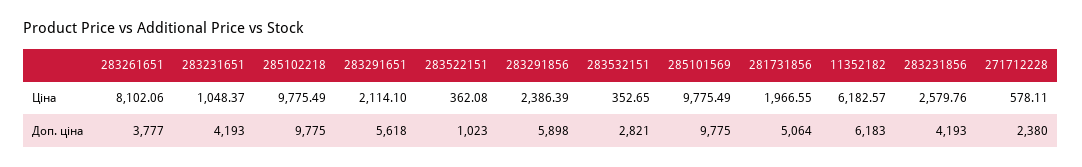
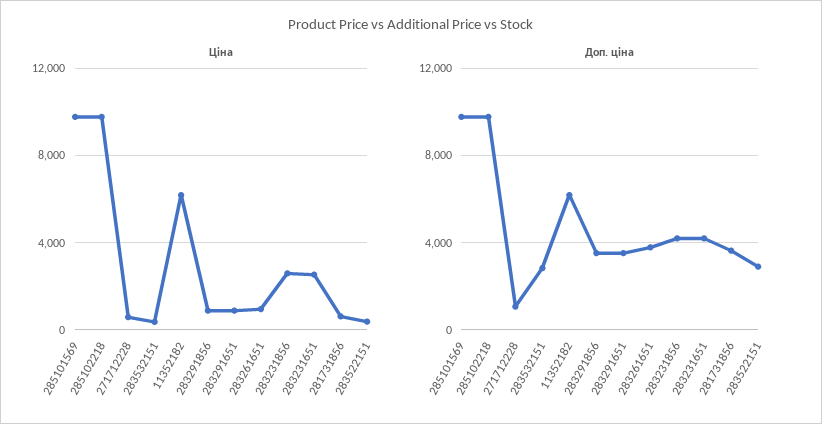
  {
    "Ціна": {
-     "283261651": 8102.06,
+     "283261651": 1000,
-     "283231651": 1048.37,
+     "283231651": 2500,
      "285102218": 9775.49,
-     "283291651": 2114.1,
+     "283291651": 1000,
      "283522151": 362.08,
-     "283291856": 2386.39,
+     "283291856": 1000,
      "283532151": 352.65,
      "285101569": 9775.49,
-     "281731856": 1966.55,
+     "281731856": 500,
      "11352182": 6182.57,
      "283231856": 2579.76,
      "271712228": 578.11
    },
    "Доп. ціна": {
      "283261651": 3777,
      "283231651": 4193,
      "285102218": 9775,
-     "283291651": 5618,
+     "283291651": 3500,
-     "283522151": 1023,
+     "283522151": 3000,
-     "283291856": 5898,
+     "283291856": 3500,
      "283532151": 2821,
      "285101569": 9775,
-     "281731856": 5064,
+     "281731856": 3500,
      "11352182": 6183,
      "283231856": 4193,
-     "271712228": 2380
+     "271712228": 1000
    }
  }

